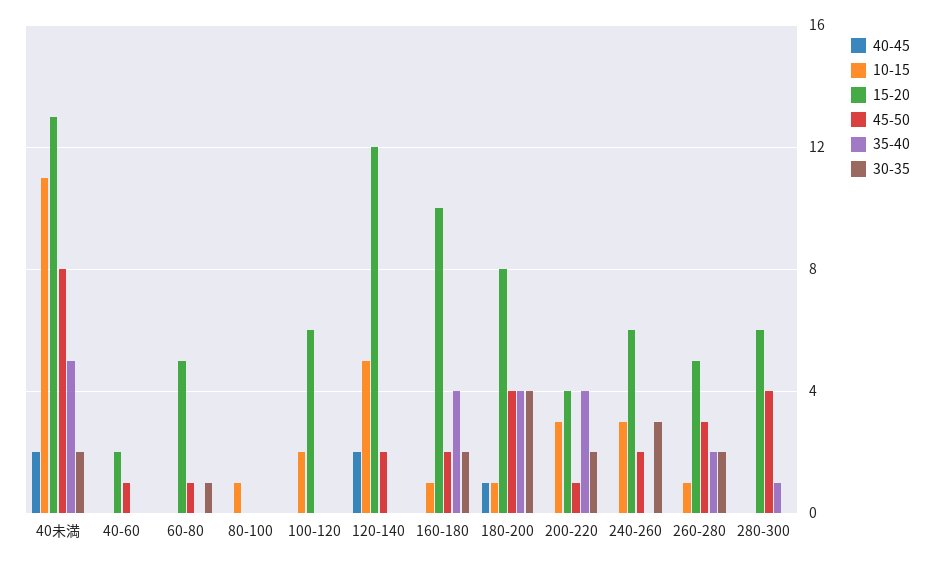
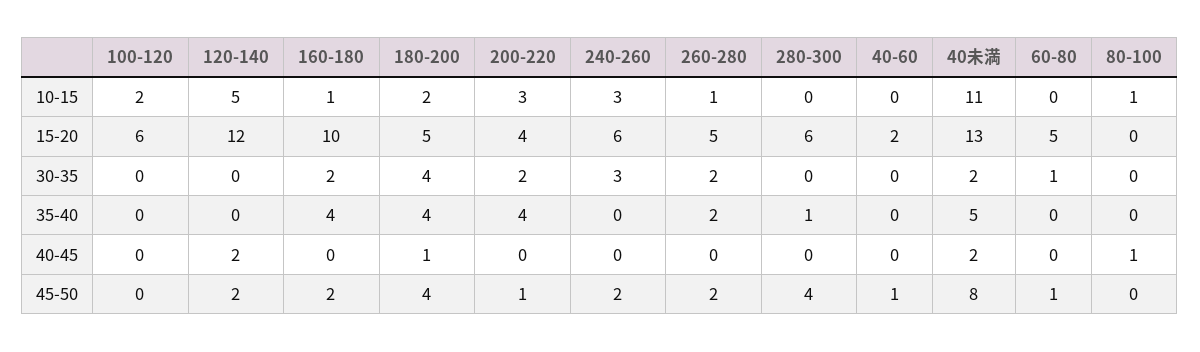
  {
    "40-45": {
      "40未満": 2,
      "40-60": 0,
      "60-80": 0,
-     "80-100": 0,
+     "80-100": 1,
      "100-120": 0,
      "120-140": 2,
      "160-180": 0,
      "180-200": 1,
      "200-220": 0,
      "240-260": 0,
      "260-280": 0,
      "280-300": 0
    },
    "10-15": {
      "40未満": 11,
      "40-60": 0,
      "60-80": 0,
      "80-100": 1,
      "100-120": 2,
      "120-140": 5,
      "160-180": 1,
-     "180-200": 1,
+     "180-200": 2,
      "200-220": 3,
      "240-260": 3,
      "260-280": 1,
      "280-300": 0
    },
    "15-20": {
      "40未満": 13,
      "40-60": 2,
      "60-80": 5,
      "80-100": 0,
      "100-120": 6,
      "120-140": 12,
      "160-180": 10,
-     "180-200": 8,
+     "180-200": 5,
      "200-220": 4,
      "240-260": 6,
      "260-280": 5,
      "280-300": 6
    },
    "45-50": {
      "40未満": 8,
      "40-60": 1,
      "60-80": 1,
      "80-100": 0,
      "100-120": 0,
      "120-140": 2,
      "160-180": 2,
      "180-200": 4,
      "200-220": 1,
      "240-260": 2,
-     "260-280": 3,
+     "260-280": 2,
      "280-300": 4
    },
    "35-40": {
      "40未満": 5,
      "40-60": 0,
      "60-80": 0,
      "80-100": 0,
      "100-120": 0,
      "120-140": 0,
      "160-180": 4,
      "180-200": 4,
      "200-220": 4,
      "240-260": 0,
      "260-280": 2,
      "280-300": 1
    },
    "30-35": {
      "40未満": 2,
      "40-60": 0,
      "60-80": 1,
      "80-100": 0,
      "100-120": 0,
      "120-140": 0,
      "160-180": 2,
      "180-200": 4,
      "200-220": 2,
      "240-260": 3,
      "260-280": 2,
      "280-300": 0
    }
  }

